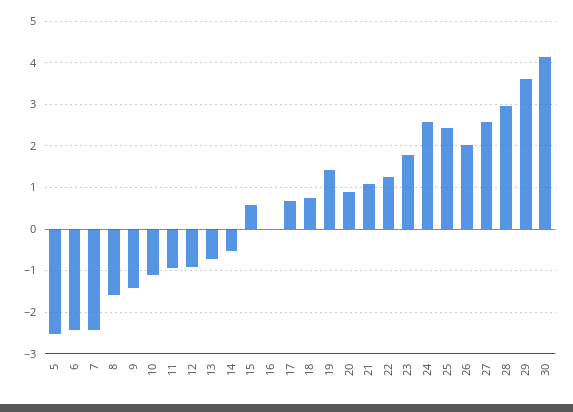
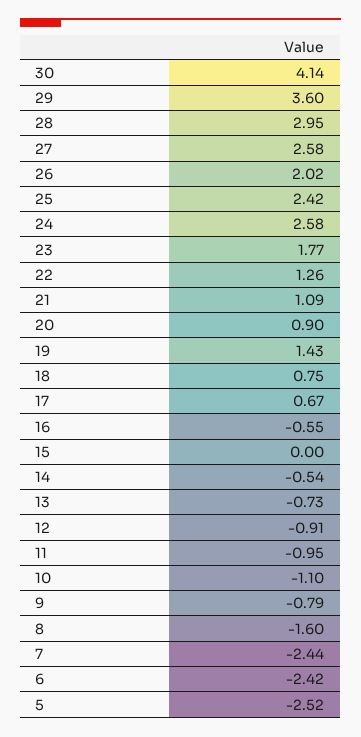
  {
    "5": -2.52,
    "6": -2.42,
    "7": -2.44,
    "8": -1.6,
-   "9": -1.4,
+   "9": -0.79,
    "10": -1.1,
    "11": -0.95,
    "12": -0.91,
    "13": -0.73,
    "14": -0.54,
-   "15": 0.6,
+   "15": 0,
-   "16": 0,
+   "16": -0.55,
    "17": 0.67,
    "18": 0.75,
    "19": 1.43,
    "20": 0.9,
    "21": 1.09,
    "22": 1.26,
    "23": 1.77,
    "24": 2.58,
    "25": 2.42,
    "26": 2.02,
    "27": 2.58,
    "28": 2.95,
    "29": 3.6,
    "30": 4.14
  }

